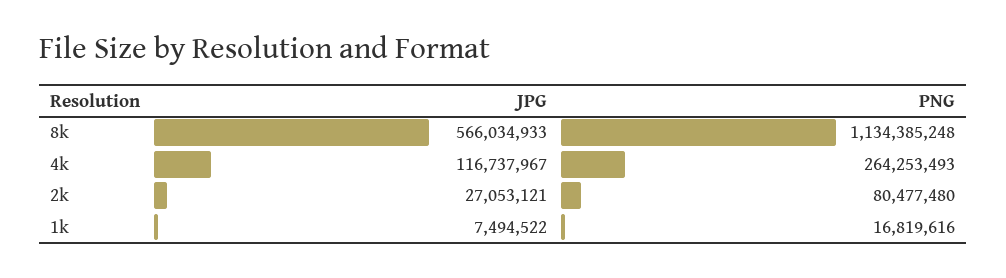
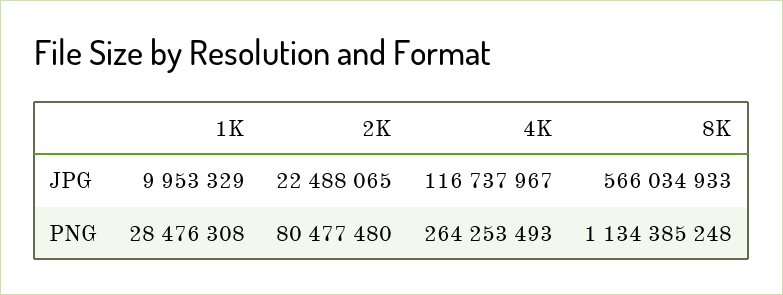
  {
    "JPG": {
      "8k": 566034933,
      "4k": 116737967,
-     "2k": 27053121,
+     "2k": 22488065,
-     "1k": 7494522
+     "1k": 9953329
    },
    "PNG": {
      "8k": 1134385248,
      "4k": 264253493,
      "2k": 80477480,
-     "1k": 16819616
+     "1k": 28476308
    }
  }

